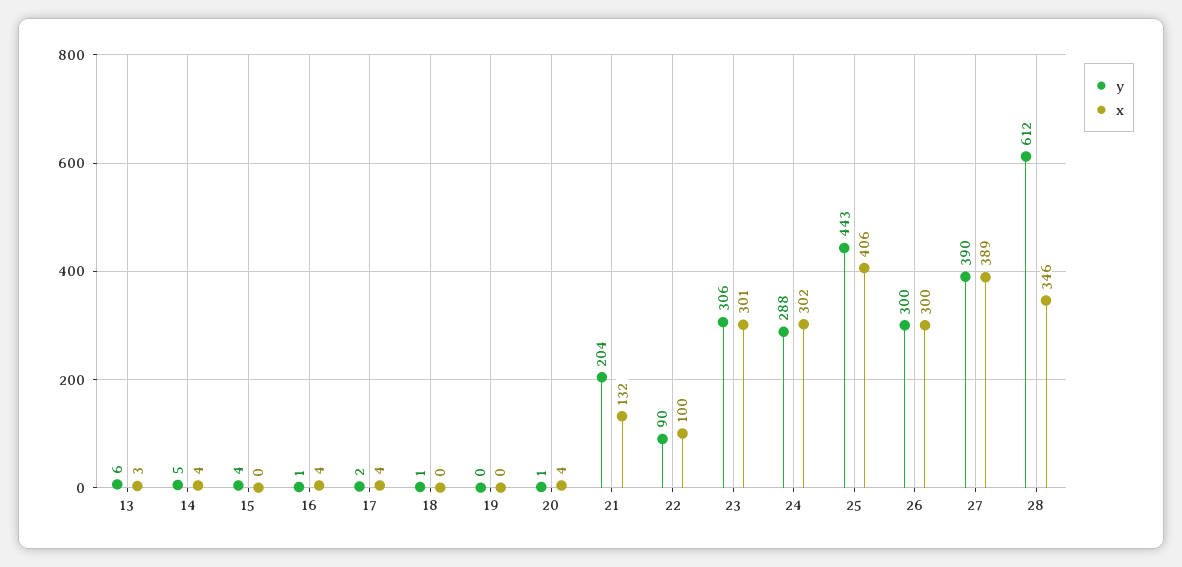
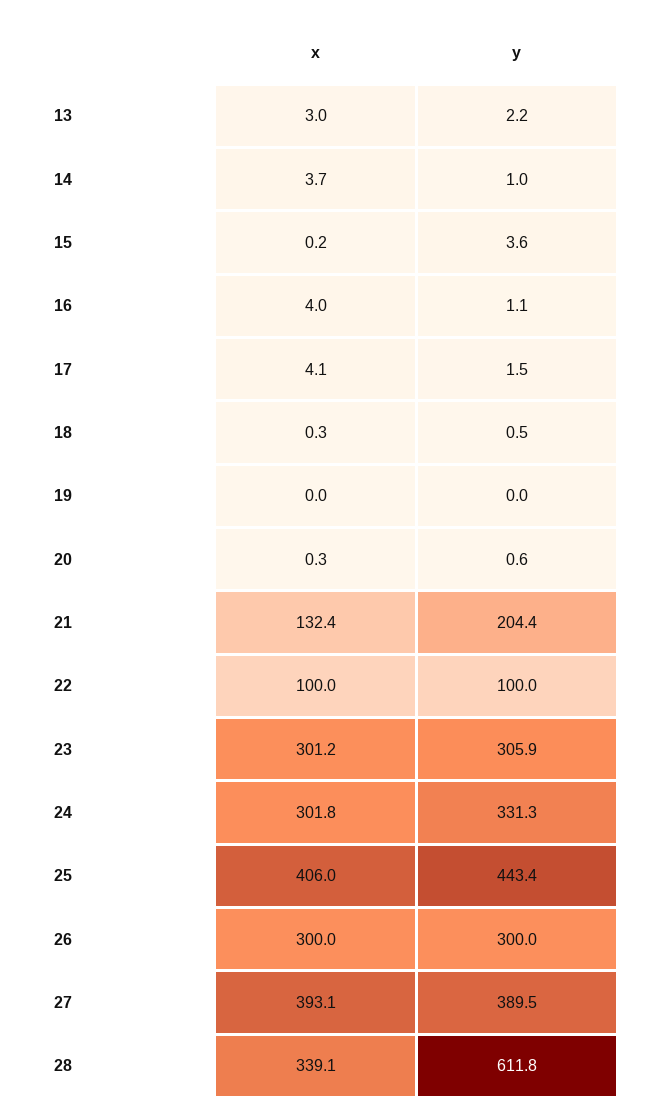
  {
    "y": {
-     "13": 6,
+     "13": 2.2,
-     "14": 5,
+     "14": 1,
      "15": 3.6,
      "16": 1.1,
      "17": 1.5,
      "18": 0.5,
      "19": 0,
      "20": 0.6,
      "21": 204.4,
-     "22": 90,
+     "22": 100,
      "23": 305.9,
-     "24": 288,
+     "24": 331.3,
      "25": 443.4,
      "26": 300,
      "27": 389.5,
      "28": 611.8
    },
    "x": {
      "13": 3,
      "14": 3.7,
      "15": 0.2,
      "16": 4,
      "17": 4.1,
      "18": 0.3,
      "19": 0,
-     "20": 4,
+     "20": 0.3,
      "21": 132.4,
      "22": 100,
      "23": 301.2,
      "24": 301.8,
      "25": 406,
      "26": 300,
-     "27": 389,
+     "27": 393.1,
-     "28": 346
+     "28": 339.1
    }
  }

